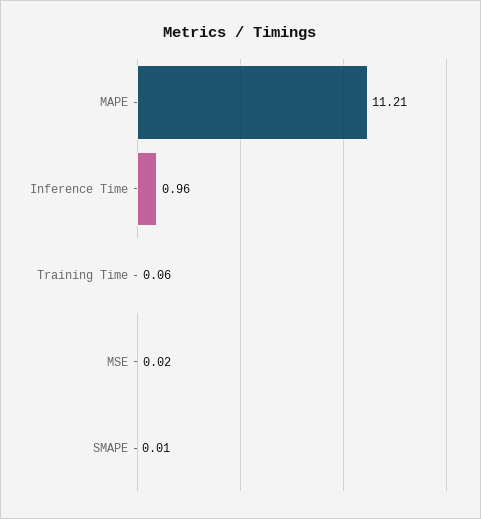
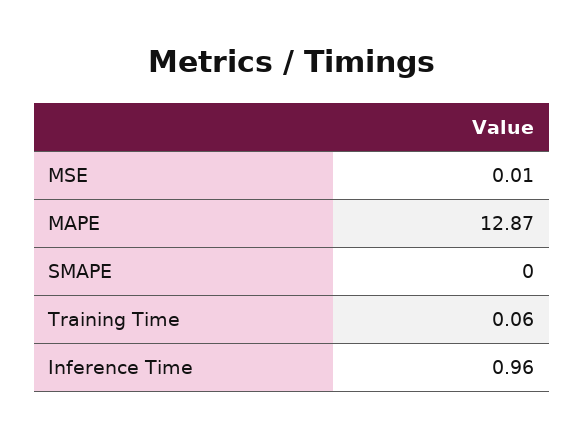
  {
-   "MAPE": 11.21,
+   "MAPE": 12.87,
    "Inference Time": 0.96,
    "Training Time": 0.06,
-   "MSE": 0.02,
+   "MSE": 0.01,
-   "SMAPE": 0.01
+   "SMAPE": 0
  }

